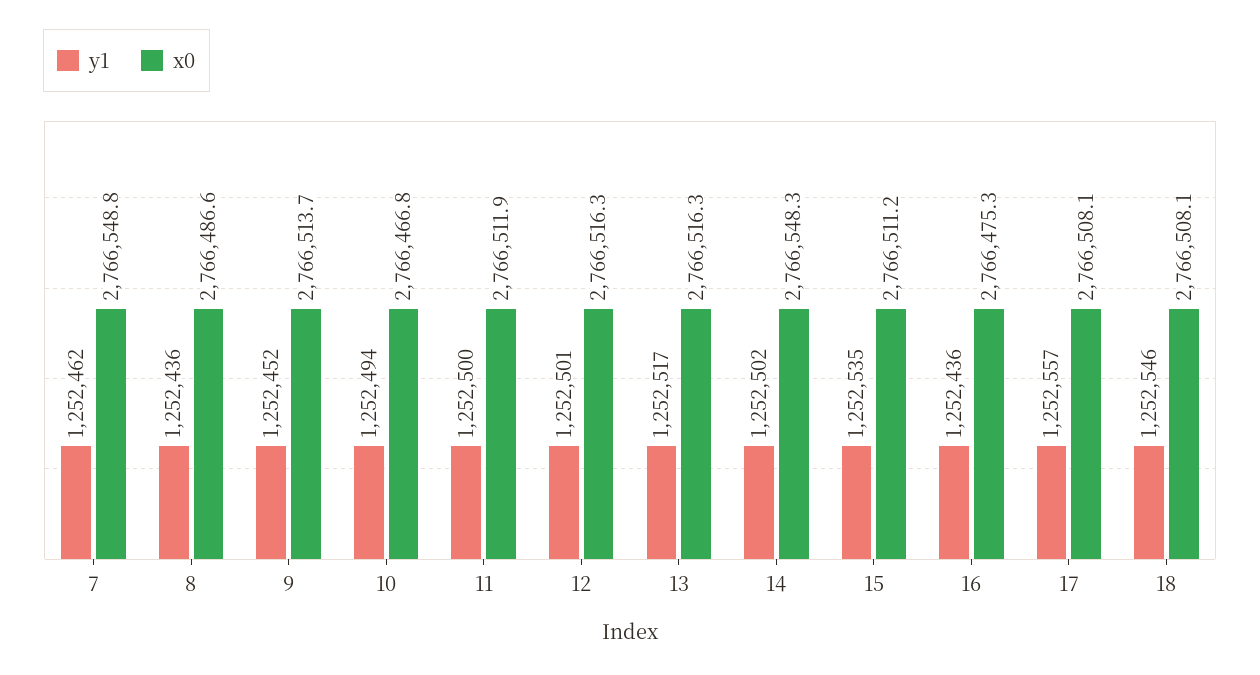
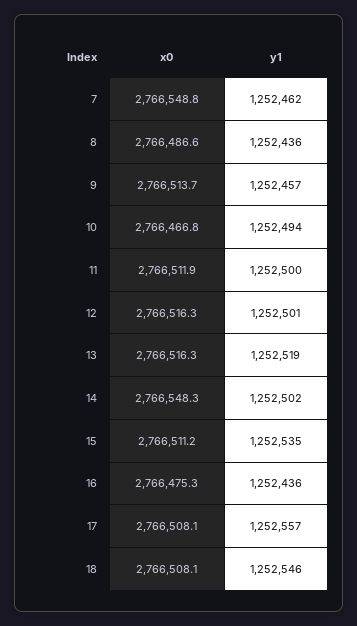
  {
    "y1": {
      "7": 1252462,
      "8": 1252436,
-     "9": 1252452,
+     "9": 1252457,
      "10": 1252494,
      "11": 1252500,
      "12": 1252501,
-     "13": 1252517,
+     "13": 1252519,
      "14": 1252502,
      "15": 1252535,
      "16": 1252436,
      "17": 1252557,
      "18": 1252546
    },
    "x0": {
      "7": 2766548.8,
      "8": 2766486.6,
      "9": 2766513.7,
      "10": 2766466.8,
      "11": 2766511.9,
      "12": 2766516.3,
      "13": 2766516.3,
      "14": 2766548.3,
      "15": 2766511.2,
      "16": 2766475.3,
      "17": 2766508.1,
      "18": 2766508.1
    }
  }

